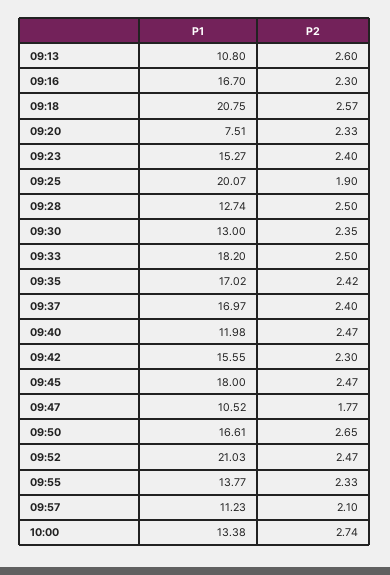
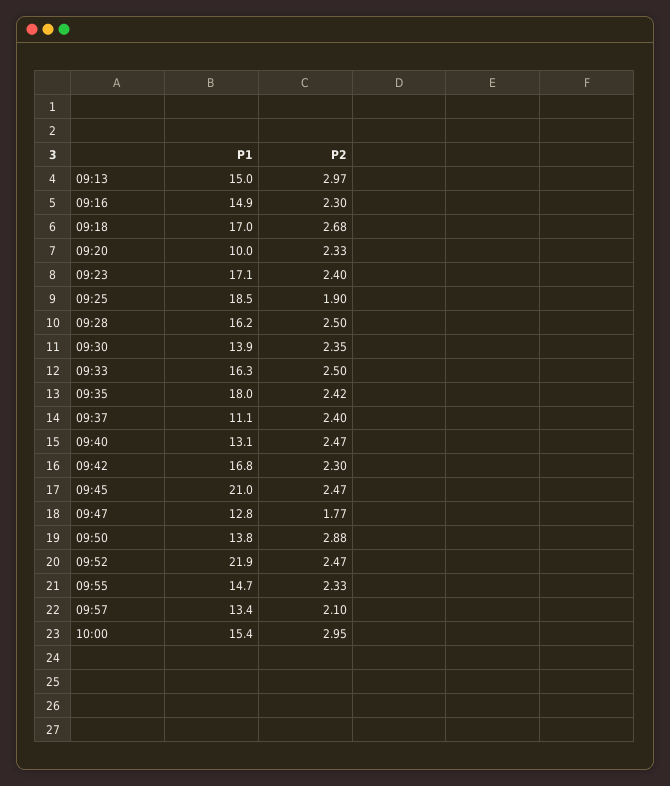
  {
    "P1": {
-     "09:13": 10.8,
+     "09:13": 15,
-     "09:16": 16.7,
+     "09:16": 14.9,
-     "09:18": 20.75,
+     "09:18": 17,
-     "09:20": 7.51,
+     "09:20": 10,
-     "09:23": 15.27,
+     "09:23": 17.1,
-     "09:25": 20.07,
+     "09:25": 18.5,
-     "09:28": 12.74,
+     "09:28": 16.2,
-     "09:30": 13,
+     "09:30": 13.9,
-     "09:33": 18.2,
+     "09:33": 16.3,
-     "09:35": 17.02,
+     "09:35": 18,
-     "09:37": 16.97,
+     "09:37": 11.1,
-     "09:40": 11.98,
+     "09:40": 13.1,
-     "09:42": 15.55,
+     "09:42": 16.8,
-     "09:45": 18,
+     "09:45": 21,
-     "09:47": 10.52,
+     "09:47": 12.8,
-     "09:50": 16.61,
+     "09:50": 13.8,
-     "09:52": 21.03,
+     "09:52": 21.9,
-     "09:55": 13.77,
+     "09:55": 14.7,
-     "09:57": 11.23,
+     "09:57": 13.4,
-     "10:00": 13.38
+     "10:00": 15.4
    },
    "P2": {
-     "09:13": 2.6,
+     "09:13": 2.97,
      "09:16": 2.3,
-     "09:18": 2.57,
+     "09:18": 2.68,
      "09:20": 2.33,
      "09:23": 2.4,
      "09:25": 1.9,
      "09:28": 2.5,
      "09:30": 2.35,
      "09:33": 2.5,
      "09:35": 2.42,
      "09:37": 2.4,
      "09:40": 2.47,
      "09:42": 2.3,
      "09:45": 2.47,
      "09:47": 1.77,
-     "09:50": 2.65,
+     "09:50": 2.88,
      "09:52": 2.47,
      "09:55": 2.33,
      "09:57": 2.1,
-     "10:00": 2.74
+     "10:00": 2.95
    }
  }

